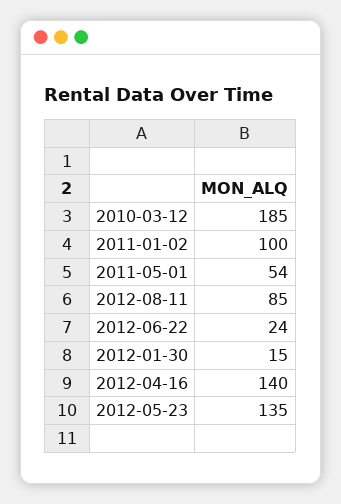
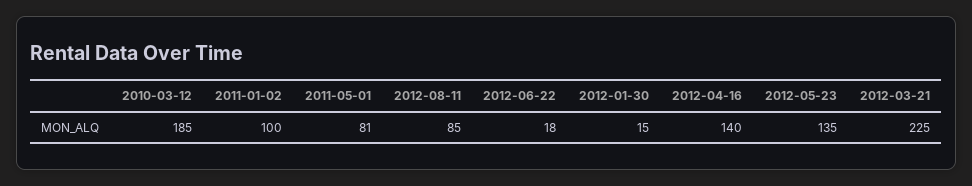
  {
    "2010-03-12": 185,
    "2011-01-02": 100,
-   "2011-05-01": 54,
+   "2011-05-01": 81,
    "2012-08-11": 85,
-   "2012-06-22": 24,
+   "2012-06-22": 18,
    "2012-01-30": 15,
    "2012-04-16": 140,
-   "2012-05-23": 135
+   "2012-05-23": 135,
+   "2012-03-21": 225
  }

